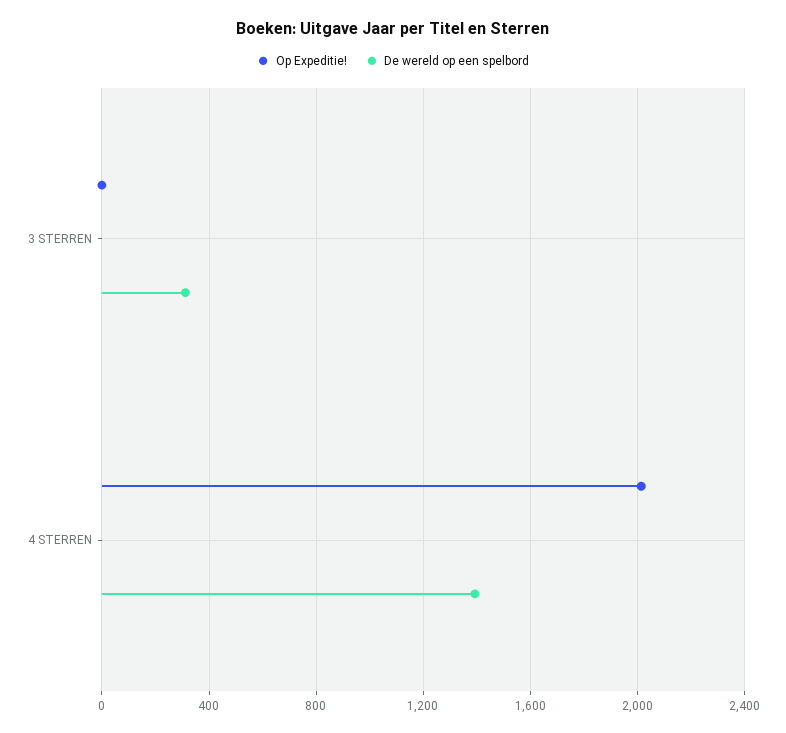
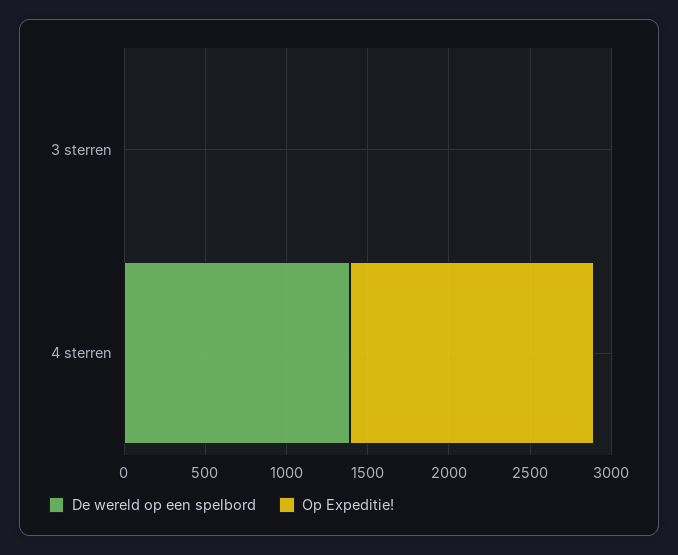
  {
    "Op Expeditie!": {
      "3 STERREN": 0,
-     "4 STERREN": 2000
+     "4 STERREN": 1500
    },
    "De wereld op een spelbord": {
-     "3 STERREN": 300,
+     "3 STERREN": 0,
      "4 STERREN": 1400
    }
  }

